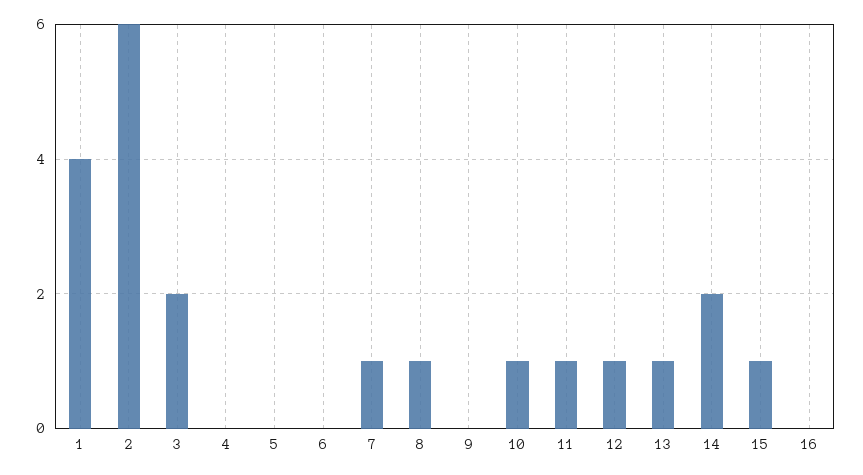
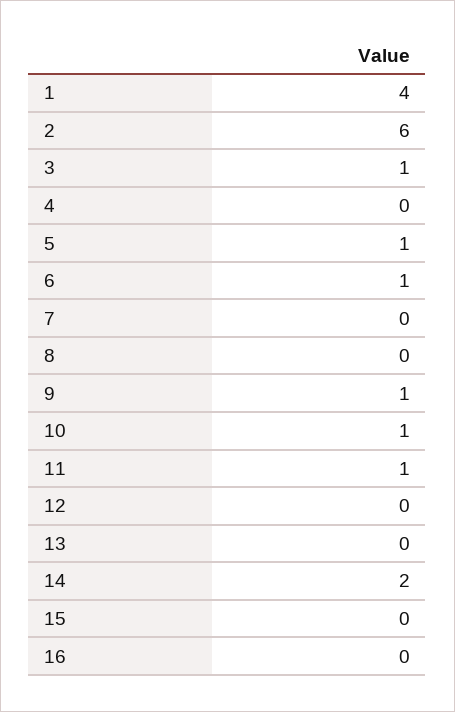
  {
    "1": 4,
    "2": 6,
-   "3": 2,
+   "3": 1,
    "4": 0,
-   "5": 0,
+   "5": 1,
-   "6": 0,
+   "6": 1,
-   "7": 1,
+   "7": 0,
-   "8": 1,
+   "8": 0,
-   "9": 0,
+   "9": 1,
    "10": 1,
    "11": 1,
-   "12": 1,
+   "12": 0,
-   "13": 1,
+   "13": 0,
    "14": 2,
-   "15": 1,
+   "15": 0,
    "16": 0
  }

